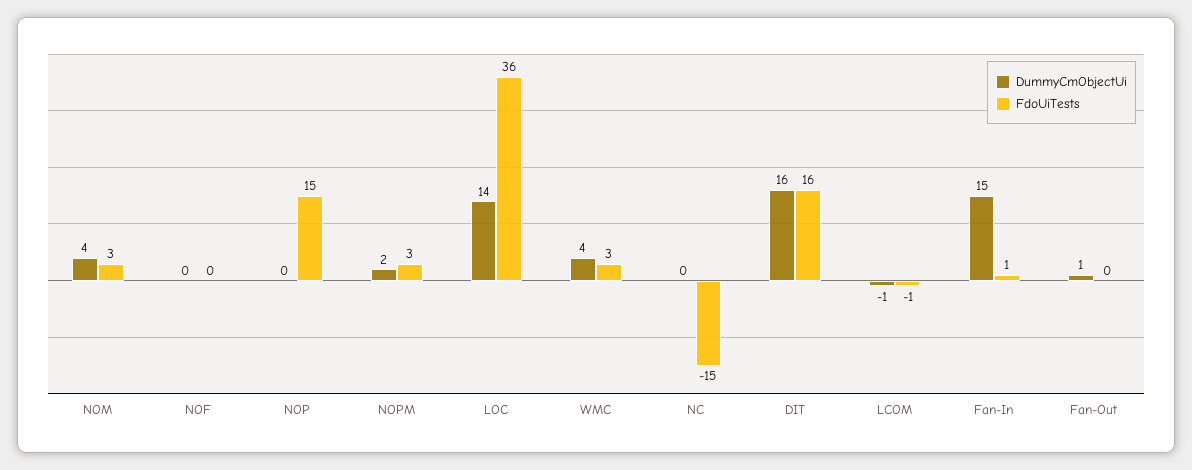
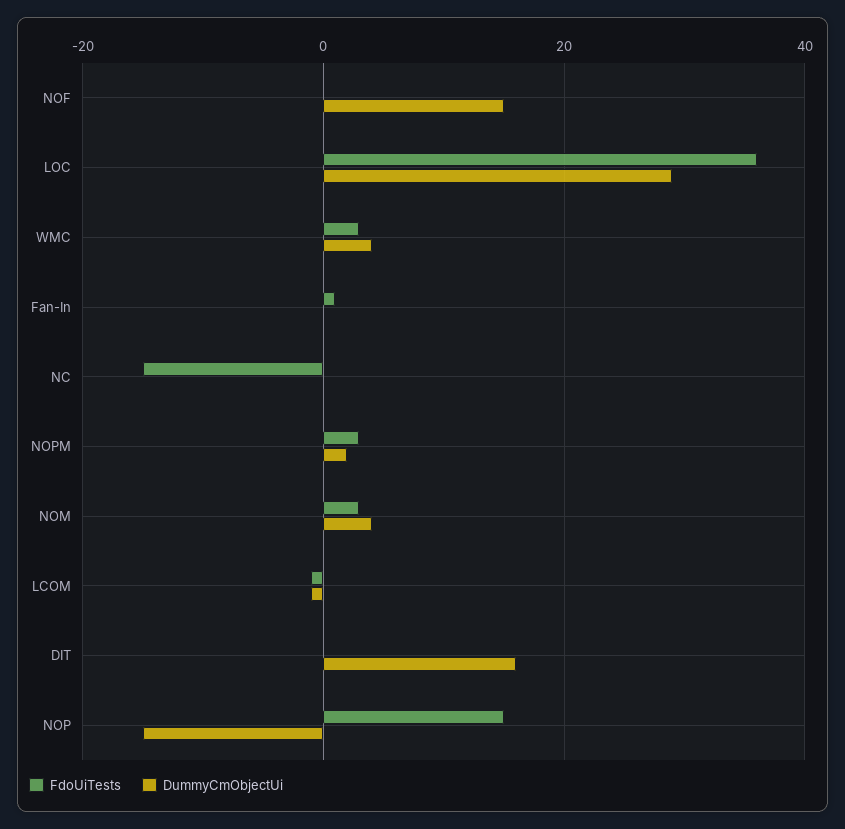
  {
    "DummyCmObjectUi": {
      "NOM": 4,
-     "NOF": 0,
+     "NOF": 15,
-     "NOP": 0,
+     "NOP": -15,
      "NOPM": 2,
-     "LOC": 14,
+     "LOC": 30,
      "WMC": 4,
      "NC": 0,
      "DIT": 16,
      "LCOM": -1,
-     "Fan-In": 15,
+     "Fan-In": 0
-     "Fan-Out": 1
    },
    "FdoUiTests": {
      "NOM": 3,
      "NOF": 0,
      "NOP": 15,
      "NOPM": 3,
      "LOC": 36,
      "WMC": 3,
      "NC": -15,
-     "DIT": 16,
+     "DIT": 0,
      "LCOM": -1,
-     "Fan-In": 1,
+     "Fan-In": 1
-     "Fan-Out": 0
    }
  }

